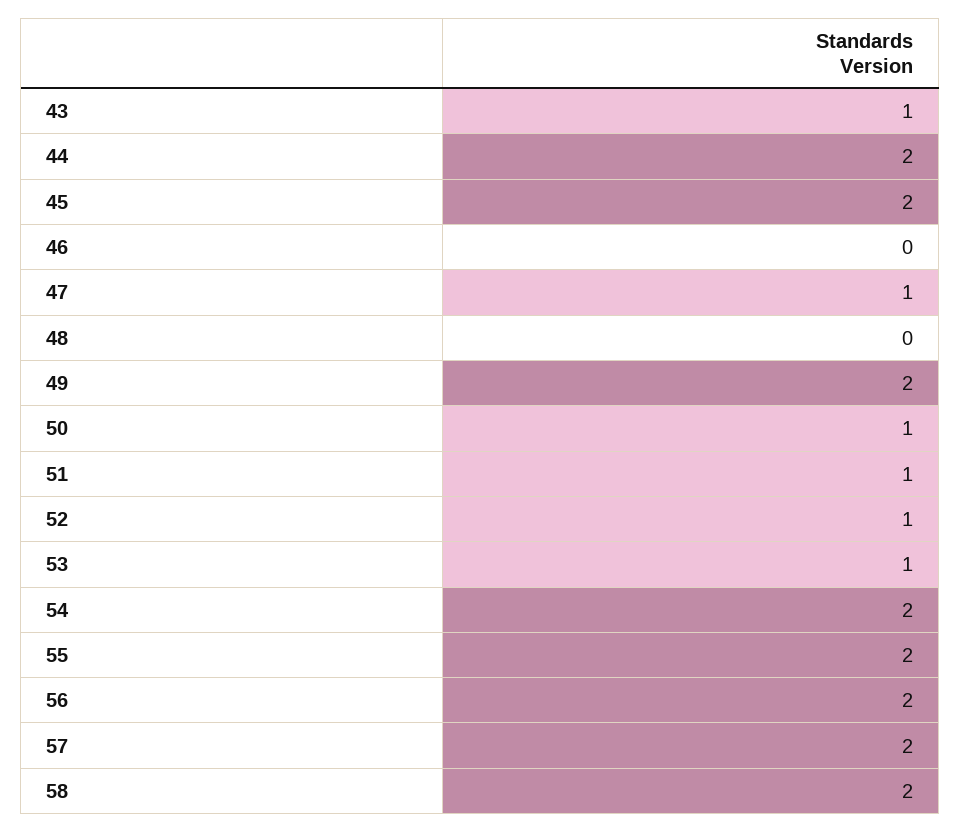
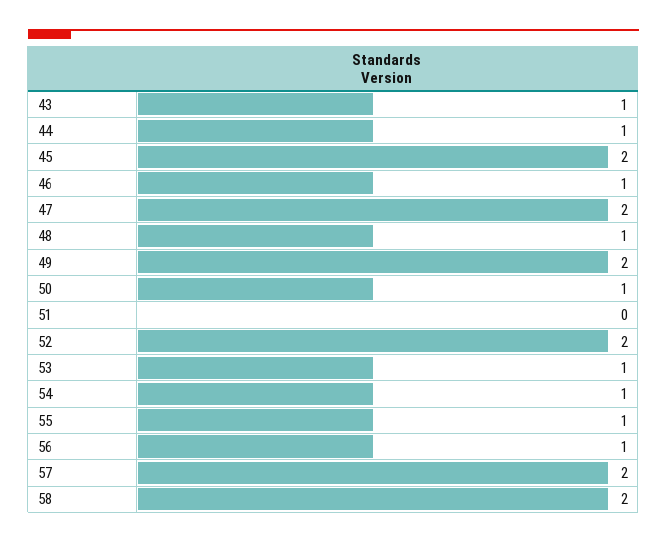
  {
    "43": 1,
-   "44": 2,
+   "44": 1,
    "45": 2,
-   "46": 0,
+   "46": 1,
-   "47": 1,
+   "47": 2,
-   "48": 0,
+   "48": 1,
    "49": 2,
    "50": 1,
-   "51": 1,
+   "51": 0,
-   "52": 1,
+   "52": 2,
    "53": 1,
-   "54": 2,
+   "54": 1,
-   "55": 2,
+   "55": 1,
-   "56": 2,
+   "56": 1,
    "57": 2,
    "58": 2
  }

